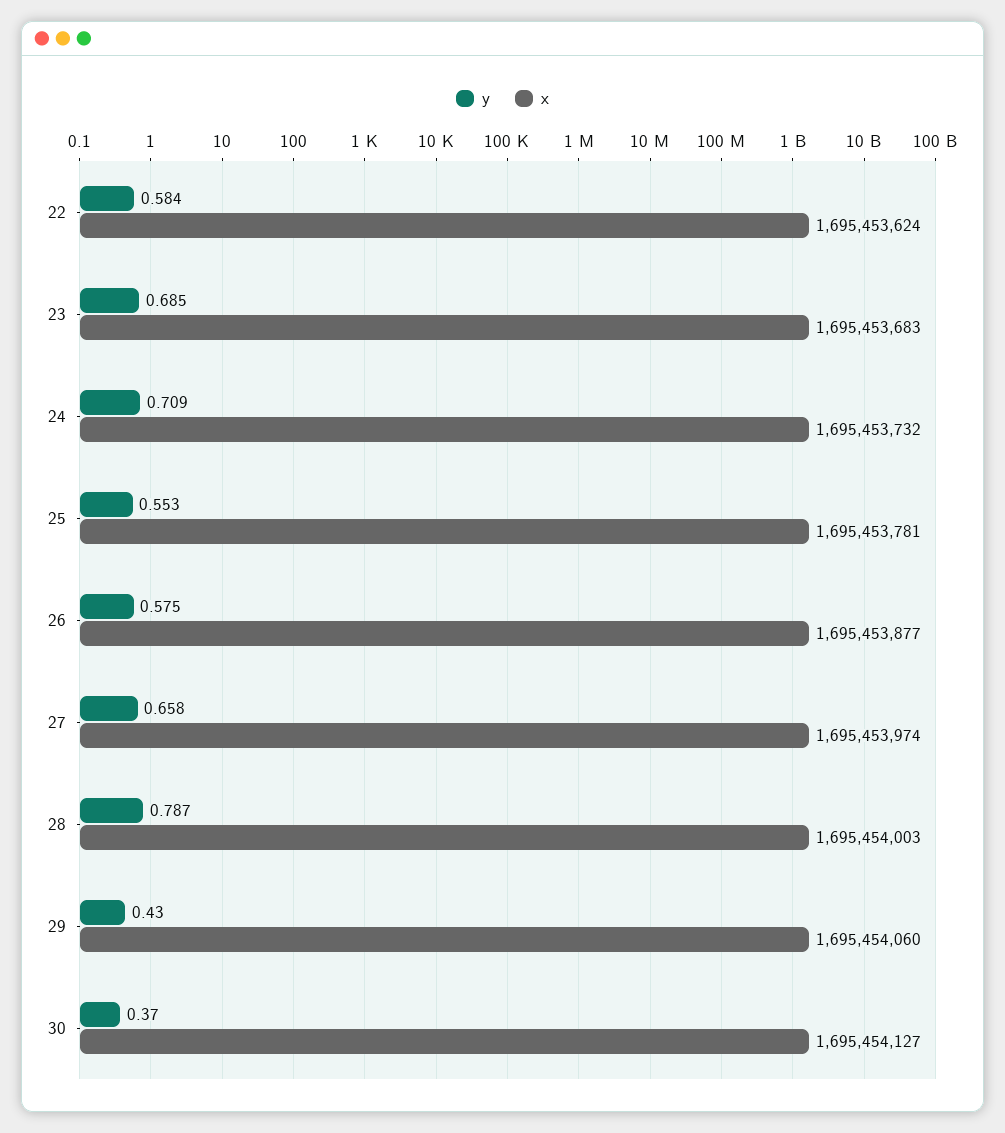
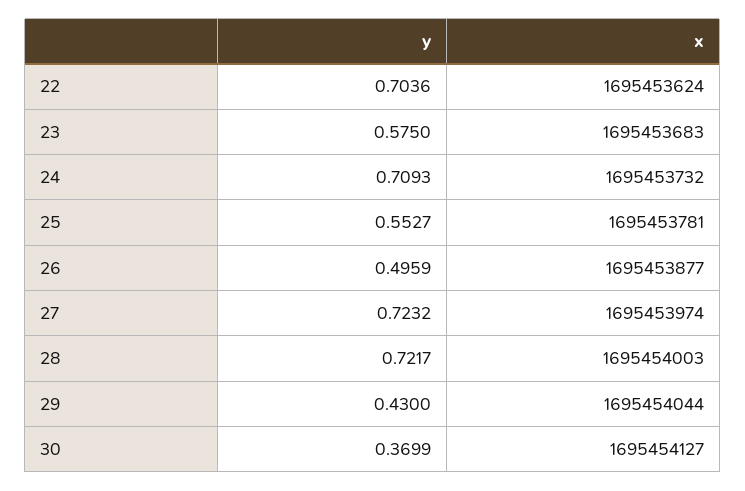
  {
    "y": {
-     "22": 0.584,
+     "22": 0.7036,
-     "23": 0.685,
+     "23": 0.575,
      "24": 0.7093,
      "25": 0.5527,
-     "26": 0.575,
+     "26": 0.4959,
-     "27": 0.658,
+     "27": 0.7232,
-     "28": 0.787,
+     "28": 0.7217,
      "29": 0.43,
      "30": 0.3699
    },
    "x": {
      "22": 1695453624,
      "23": 1695453683,
      "24": 1695453732,
      "25": 1695453781,
      "26": 1695453877,
      "27": 1695453974,
      "28": 1695454003,
-     "29": 1695454060,
+     "29": 1695454044,
      "30": 1695454127
    }
  }

